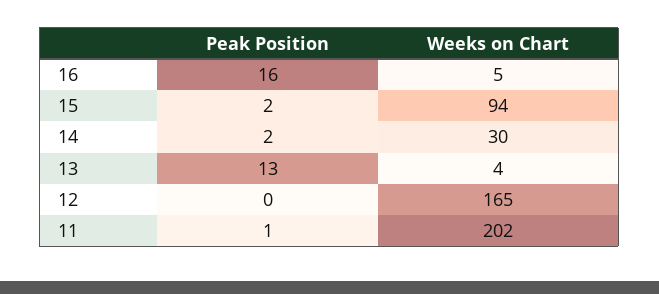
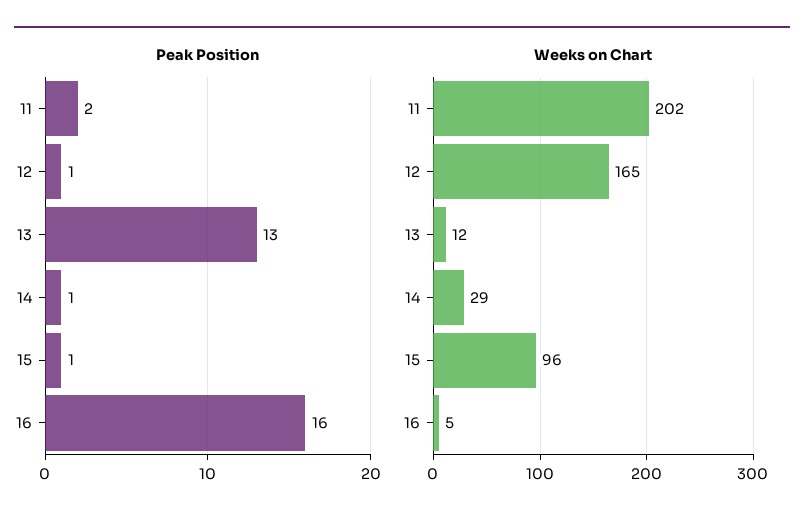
  {
    "Peak Position": {
      "16": 16,
-     "15": 2,
+     "15": 1,
-     "14": 2,
+     "14": 1,
      "13": 13,
-     "12": 0,
+     "12": 1,
-     "11": 1
+     "11": 2
    },
    "Weeks on Chart": {
      "16": 5,
-     "15": 94,
+     "15": 96,
-     "14": 30,
+     "14": 29,
-     "13": 4,
+     "13": 12,
      "12": 165,
      "11": 202
    }
  }

